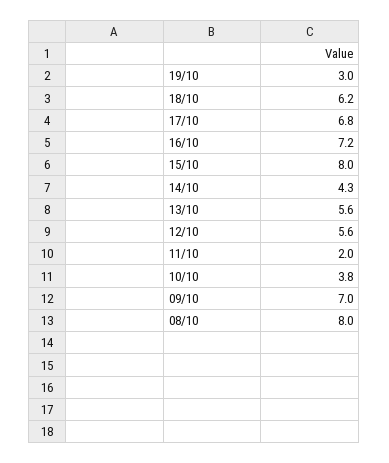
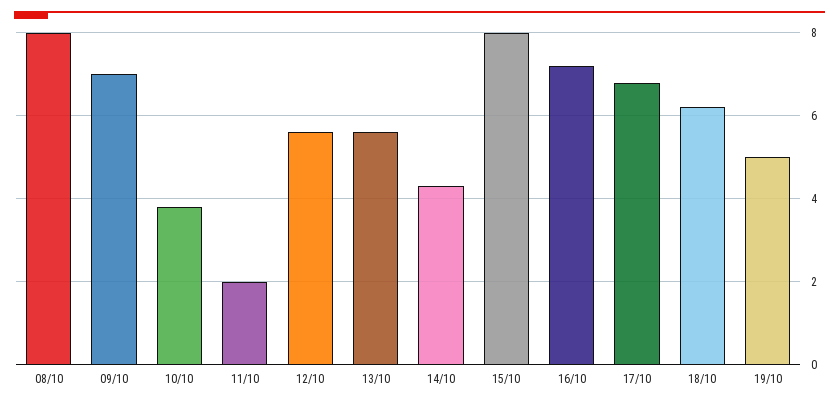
  {
-   "19/10": 3,
+   "19/10": 5,
    "18/10": 6.2,
    "17/10": 6.8,
    "16/10": 7.2,
    "15/10": 8,
    "14/10": 4.3,
    "13/10": 5.6,
    "12/10": 5.6,
    "11/10": 2,
    "10/10": 3.8,
    "09/10": 7,
    "08/10": 8
  }

